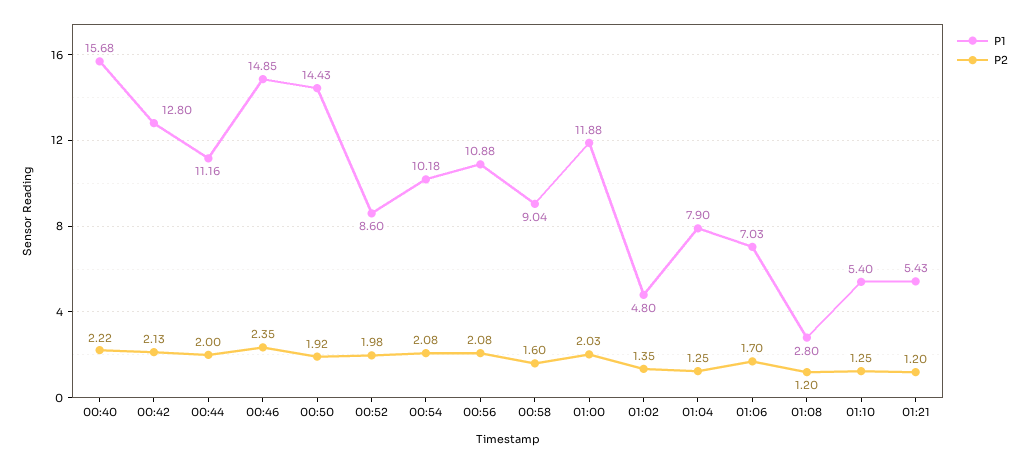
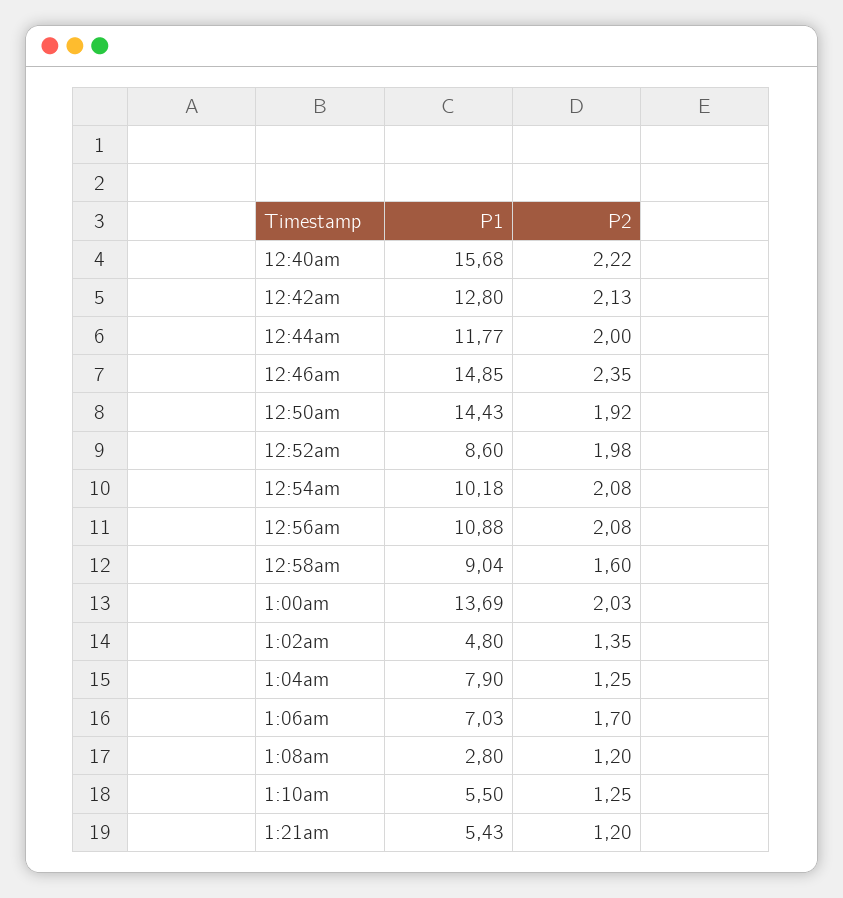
  {
    "P1": {
      "00:40": 15.68,
      "00:42": 12.8,
-     "00:44": 11.16,
+     "00:44": 11.77,
      "00:46": 14.85,
      "00:50": 14.43,
      "00:52": 8.6,
      "00:54": 10.18,
      "00:56": 10.88,
      "00:58": 9.04,
-     "01:00": 11.88,
+     "01:00": 13.69,
      "01:02": 4.8,
      "01:04": 7.9,
      "01:06": 7.03,
      "01:08": 2.8,
-     "01:10": 5.4,
+     "01:10": 5.5,
      "01:21": 5.43
    },
    "P2": {
      "00:40": 2.22,
      "00:42": 2.13,
      "00:44": 2,
      "00:46": 2.35,
      "00:50": 1.92,
      "00:52": 1.98,
      "00:54": 2.08,
      "00:56": 2.08,
      "00:58": 1.6,
      "01:00": 2.03,
      "01:02": 1.35,
      "01:04": 1.25,
      "01:06": 1.7,
      "01:08": 1.2,
      "01:10": 1.25,
      "01:21": 1.2
    }
  }

